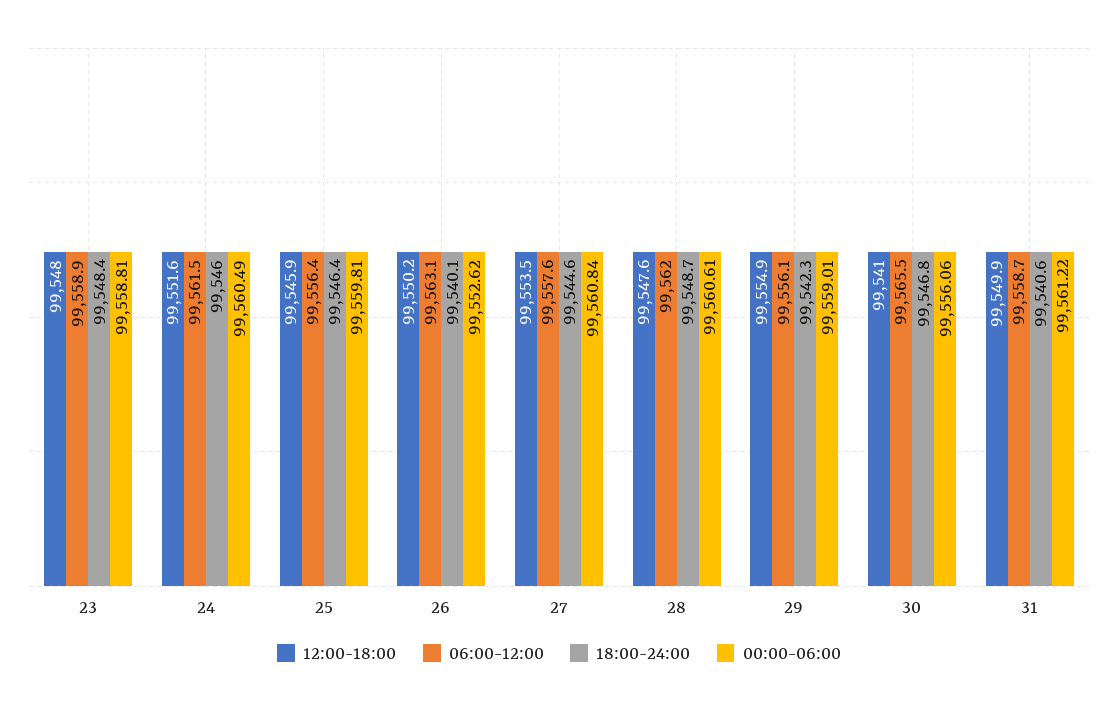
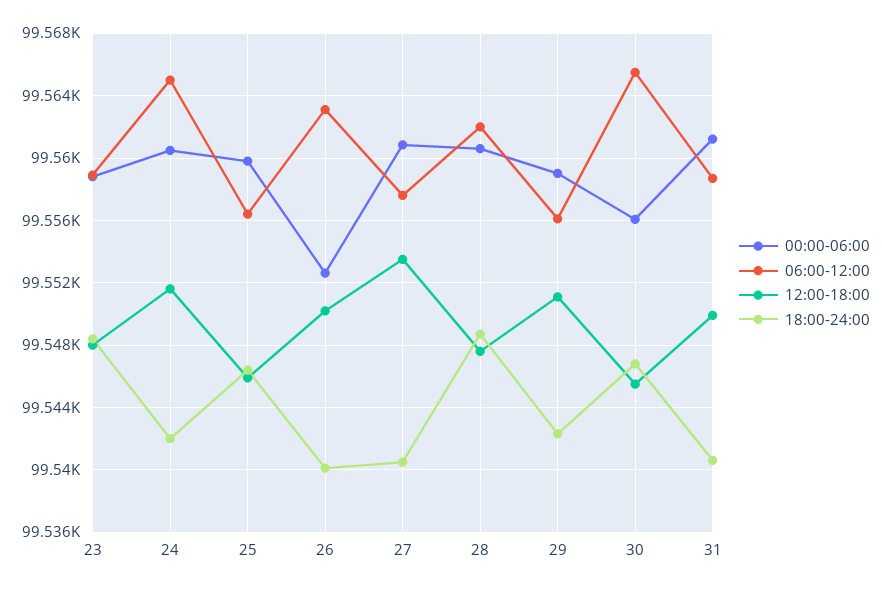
  {
    "12:00-18:00": {
      "23": 99548,
      "24": 99551.6,
      "25": 99545.9,
      "26": 99550.2,
      "27": 99553.5,
      "28": 99547.6,
-     "29": 99554.9,
+     "29": 99551,
-     "30": 99541,
+     "30": 99545.5,
      "31": 99549.9
    },
    "06:00-12:00": {
      "23": 99558.9,
-     "24": 99561.5,
+     "24": 99565,
      "25": 99556.4,
      "26": 99563.1,
      "27": 99557.6,
      "28": 99562,
      "29": 99556.1,
      "30": 99565.5,
      "31": 99558.7
    },
    "18:00-24:00": {
      "23": 99548.4,
-     "24": 99546,
+     "24": 99542,
      "25": 99546.4,
      "26": 99540.1,
-     "27": 99544.6,
+     "27": 99540.5,
      "28": 99548.7,
      "29": 99542.3,
      "30": 99546.8,
      "31": 99540.6
    },
    "00:00-06:00": {
      "23": 99558.81,
      "24": 99560.49,
      "25": 99559.81,
      "26": 99552.62,
      "27": 99560.84,
      "28": 99560.61,
      "29": 99559.01,
      "30": 99556.06,
      "31": 99561.22
    }
  }

